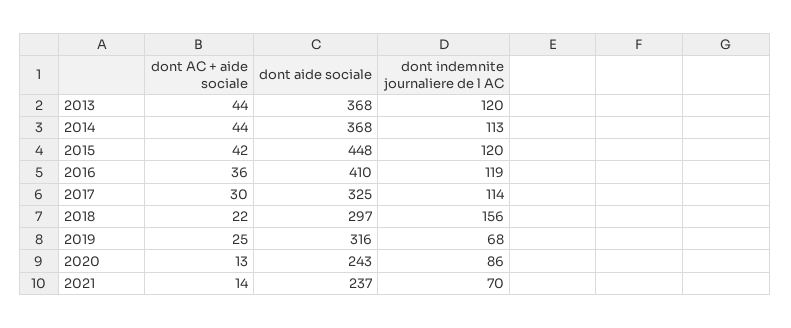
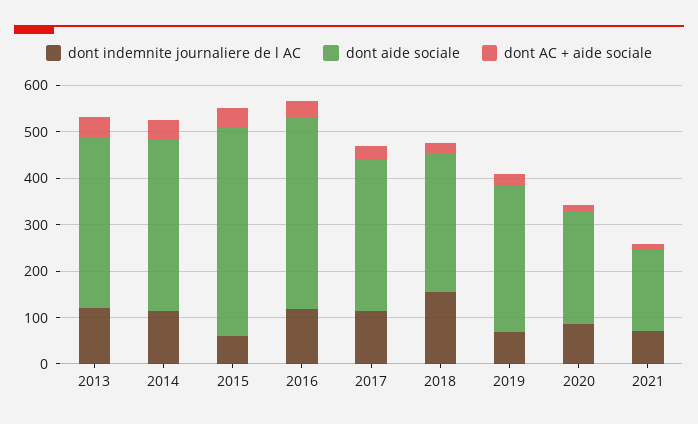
  {
    "dont AC + aide sociale": {
      "2013": 44,
      "2014": 44,
      "2015": 42,
      "2016": 36,
      "2017": 30,
      "2018": 22,
      "2019": 25,
      "2020": 13,
      "2021": 14
    },
    "dont aide sociale": {
      "2013": 368,
      "2014": 368,
      "2015": 448,
      "2016": 410,
      "2017": 325,
      "2018": 297,
      "2019": 316,
      "2020": 243,
-     "2021": 237
+     "2021": 180
    },
    "dont indemnite journaliere de l AC": {
      "2013": 120,
      "2014": 113,
-     "2015": 120,
+     "2015": 60,
      "2016": 119,
      "2017": 114,
      "2018": 156,
      "2019": 68,
      "2020": 86,
      "2021": 70
    }
  }

